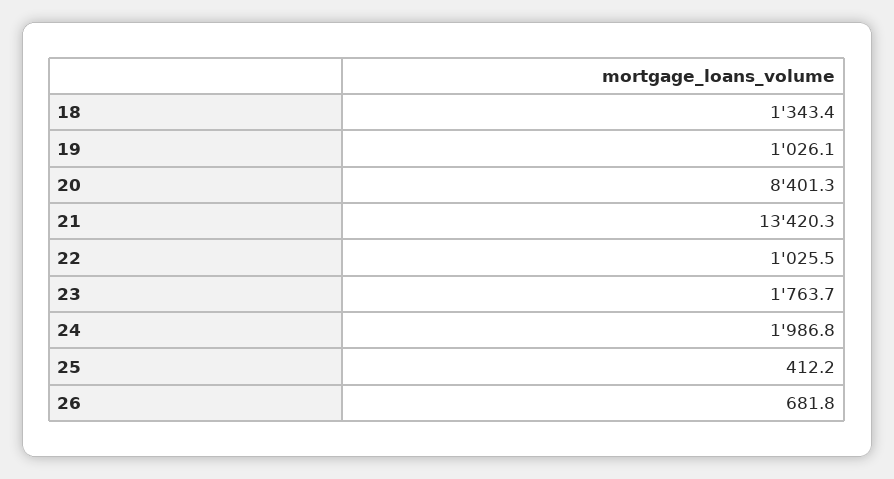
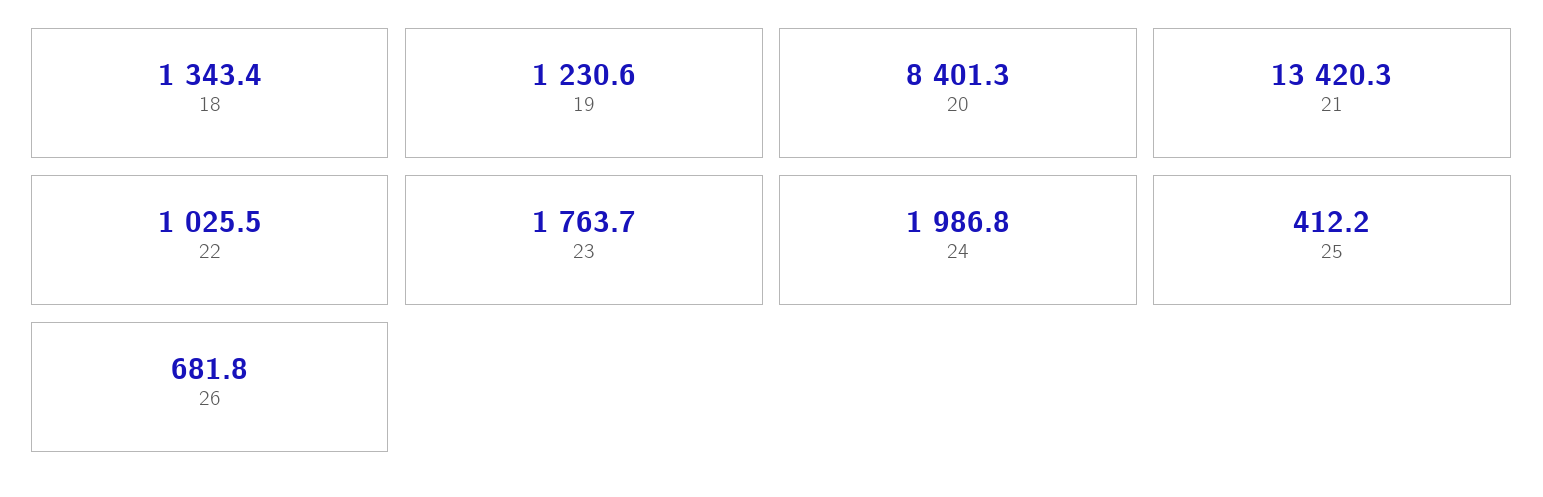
  {
    "18": 1343.4,
-   "19": 1026.1,
+   "19": 1230.6,
    "20": 8401.3,
    "21": 13420.3,
    "22": 1025.5,
    "23": 1763.7,
    "24": 1986.8,
    "25": 412.2,
    "26": 681.8
  }

